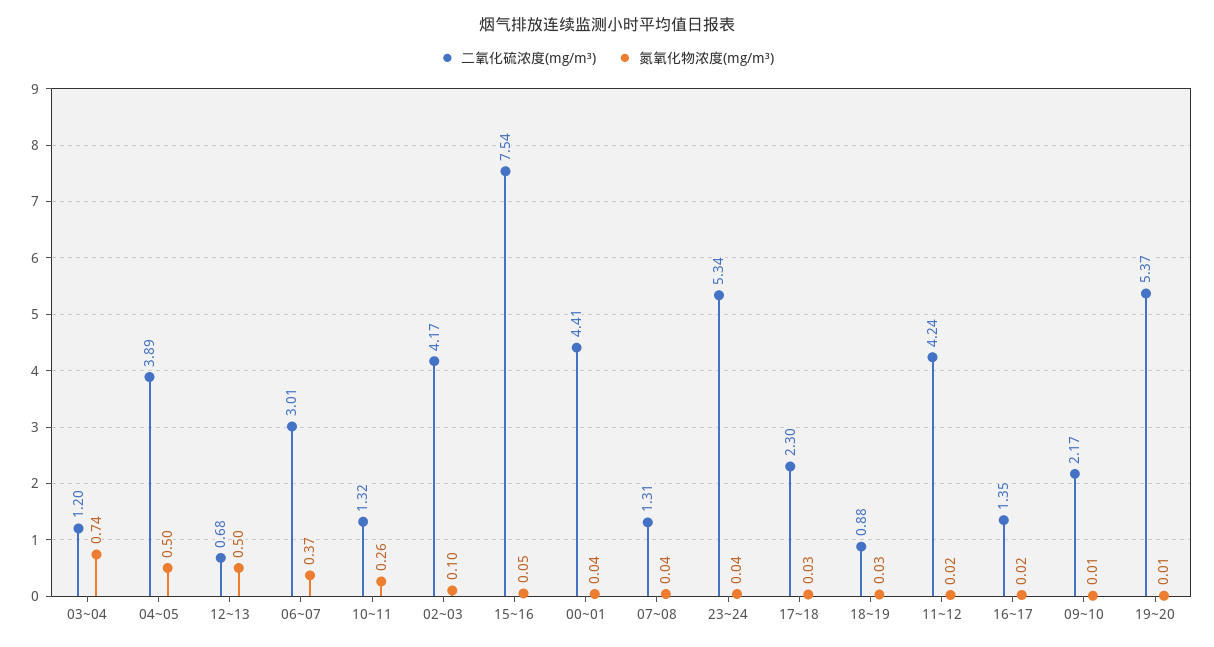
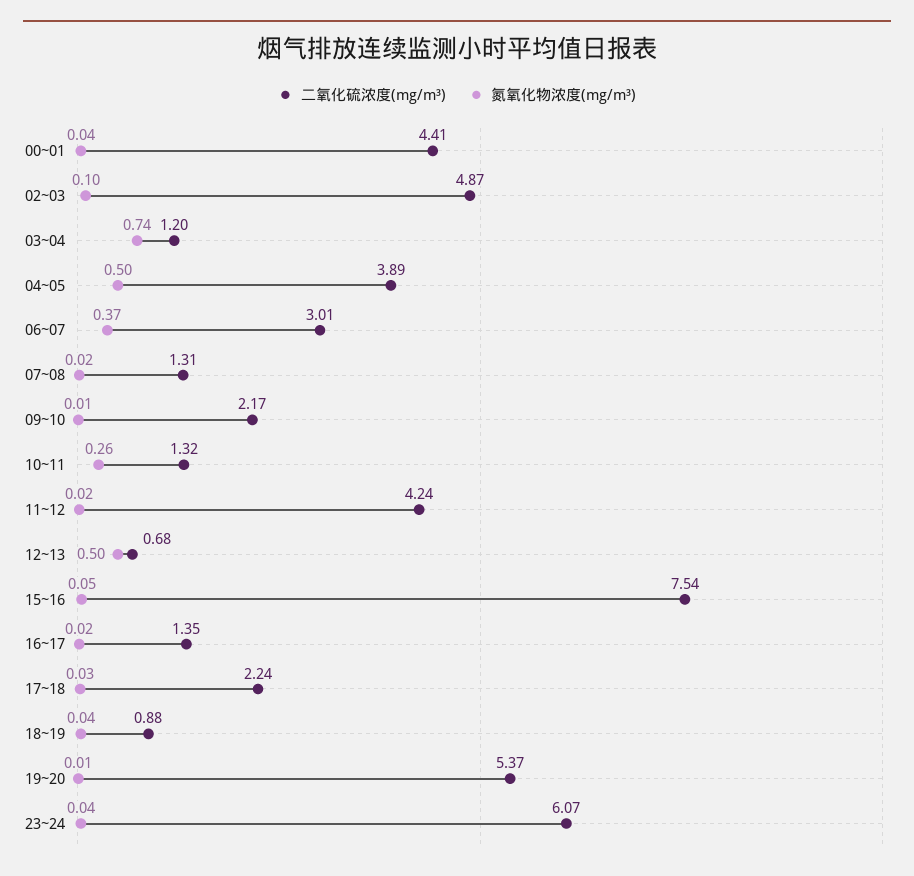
  {
    "二氧化硫浓度(mg/m³)": {
      "03~04": 1.2,
      "04~05": 3.89,
      "12~13": 0.68,
      "06~07": 3.01,
      "10~11": 1.32,
-     "02~03": 4.17,
+     "02~03": 4.87,
      "15~16": 7.54,
      "00~01": 4.41,
      "07~08": 1.31,
-     "23~24": 5.34,
+     "23~24": 6.07,
-     "17~18": 2.3,
+     "17~18": 2.24,
      "18~19": 0.88,
      "11~12": 4.24,
      "16~17": 1.35,
      "09~10": 2.17,
      "19~20": 5.37
    },
    "氮氧化物浓度(mg/m³)": {
      "03~04": 0.74,
      "04~05": 0.5,
      "12~13": 0.5,
      "06~07": 0.37,
      "10~11": 0.26,
      "02~03": 0.1,
      "15~16": 0.05,
      "00~01": 0.04,
-     "07~08": 0.04,
+     "07~08": 0.02,
      "23~24": 0.04,
      "17~18": 0.03,
-     "18~19": 0.03,
+     "18~19": 0.04,
      "11~12": 0.02,
      "16~17": 0.02,
      "09~10": 0.01,
      "19~20": 0.01
    }
  }

